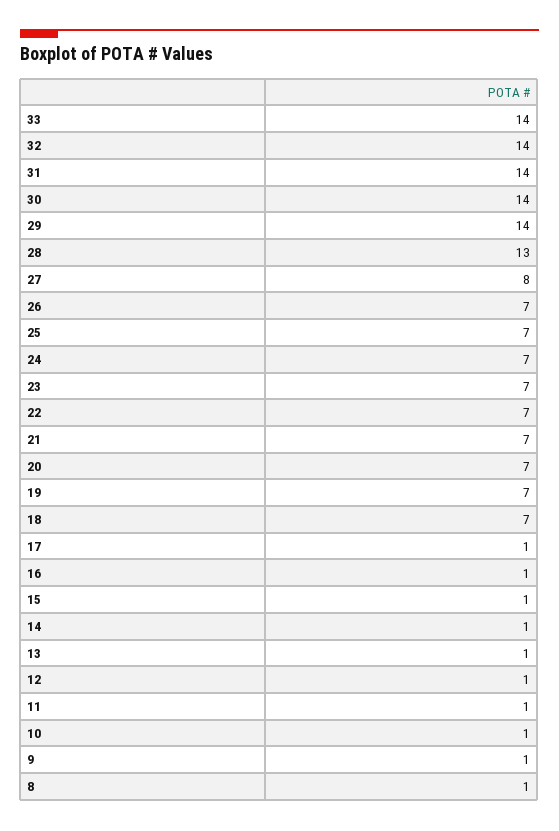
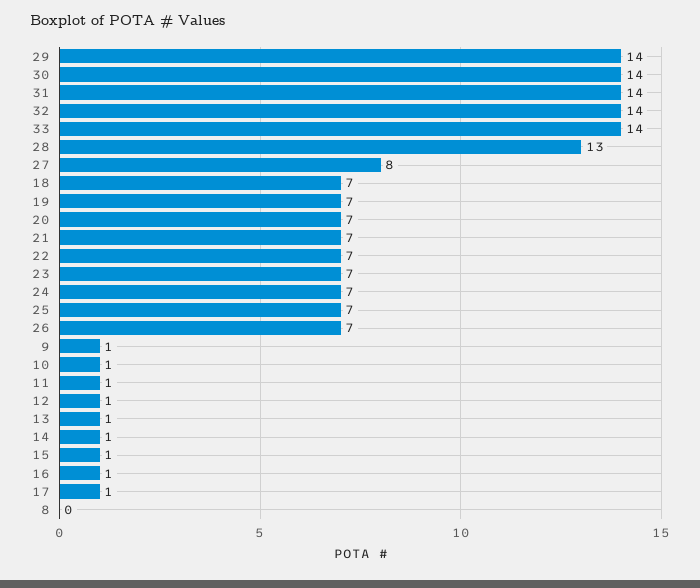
  {
    "33": 14,
    "32": 14,
    "31": 14,
    "30": 14,
    "29": 14,
    "28": 13,
    "27": 8,
    "26": 7,
    "25": 7,
    "24": 7,
    "23": 7,
    "22": 7,
    "21": 7,
    "20": 7,
    "19": 7,
    "18": 7,
    "17": 1,
    "16": 1,
    "15": 1,
    "14": 1,
    "13": 1,
    "12": 1,
    "11": 1,
    "10": 1,
    "9": 1,
-   "8": 1
+   "8": 0
  }

